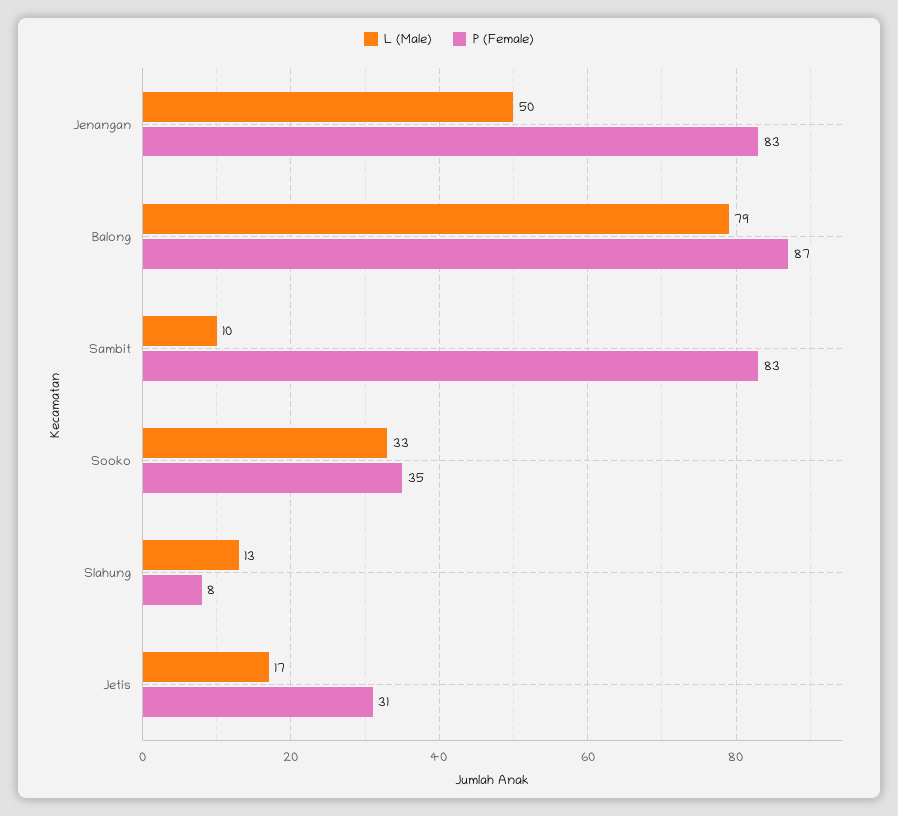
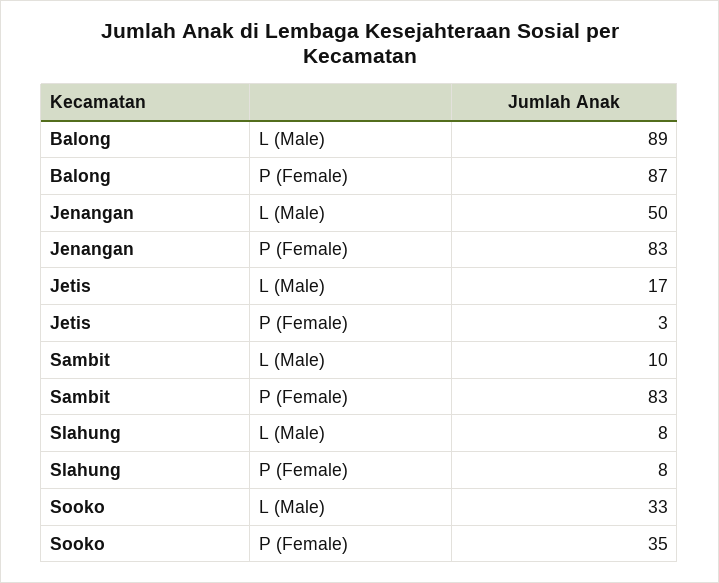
  {
    "L (Male)": {
      "Jenangan": 50,
-     "Balong": 79,
+     "Balong": 89,
      "Sambit": 10,
      "Sooko": 33,
-     "Slahung": 13,
+     "Slahung": 8,
      "Jetis": 17
    },
    "P (Female)": {
      "Jenangan": 83,
      "Balong": 87,
      "Sambit": 83,
      "Sooko": 35,
      "Slahung": 8,
-     "Jetis": 31
+     "Jetis": 3
    }
  }

